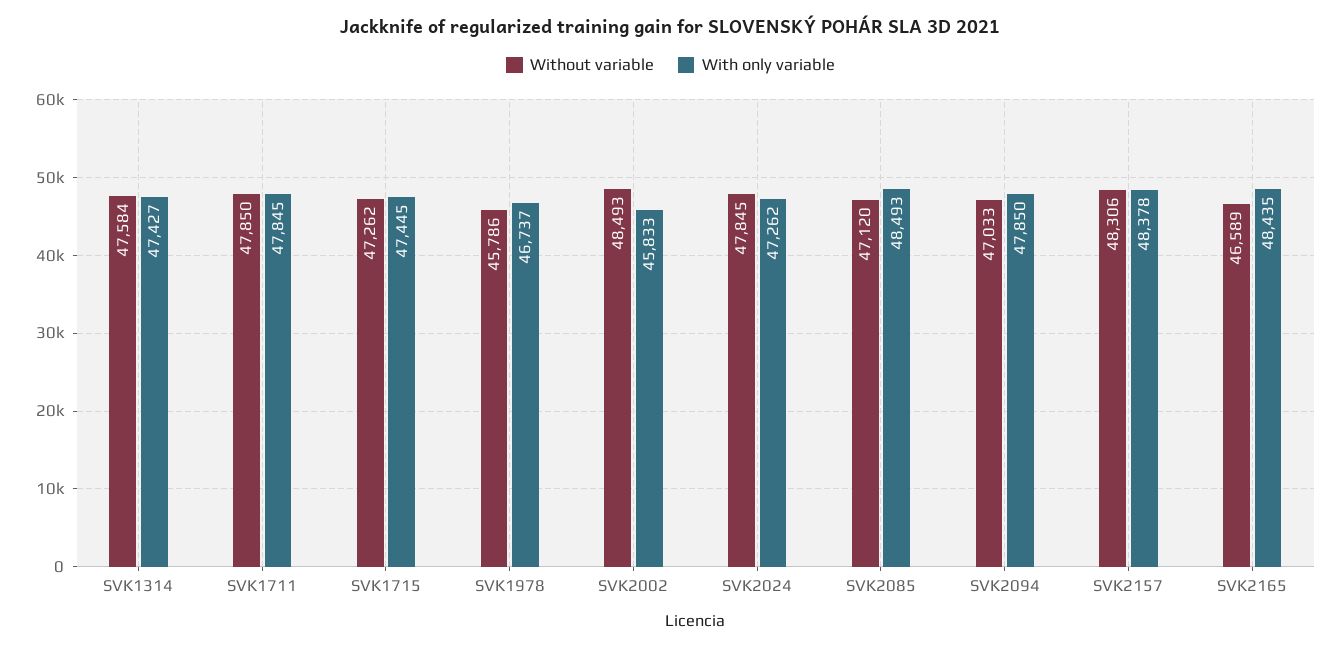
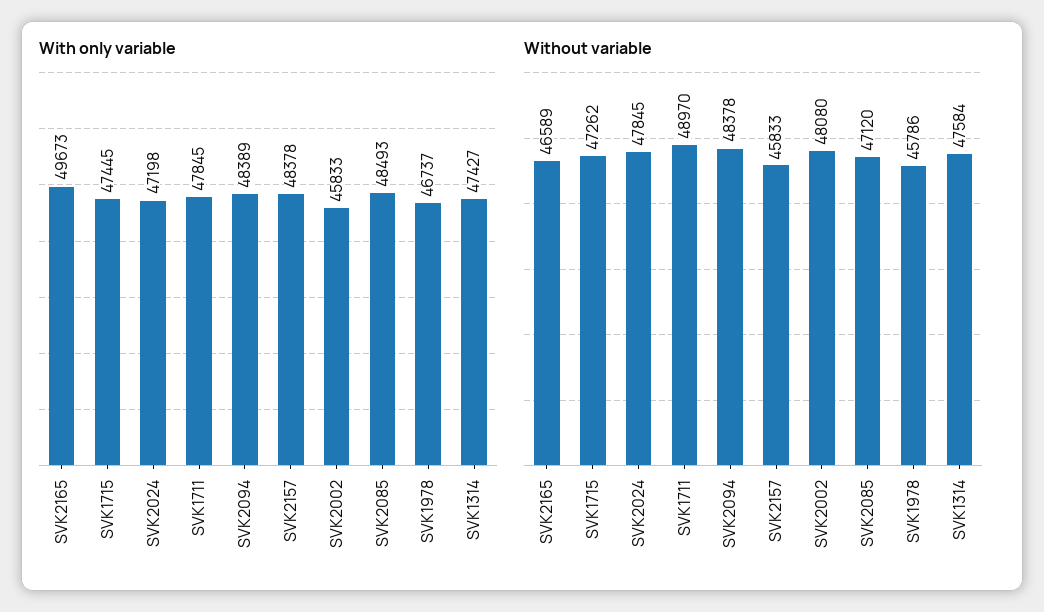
  {
    "Without variable": {
      "SVK1314": 47584,
-     "SVK1711": 47850,
+     "SVK1711": 48970,
      "SVK1715": 47262,
      "SVK1978": 45786,
-     "SVK2002": 48493,
+     "SVK2002": 48080,
      "SVK2024": 47845,
      "SVK2085": 47120,
-     "SVK2094": 47033,
+     "SVK2094": 48378,
-     "SVK2157": 48306,
+     "SVK2157": 45833,
      "SVK2165": 46589
    },
    "With only variable": {
      "SVK1314": 47427,
      "SVK1711": 47845,
      "SVK1715": 47445,
      "SVK1978": 46737,
      "SVK2002": 45833,
-     "SVK2024": 47262,
+     "SVK2024": 47198,
      "SVK2085": 48493,
-     "SVK2094": 47850,
+     "SVK2094": 48389,
      "SVK2157": 48378,
-     "SVK2165": 48435
+     "SVK2165": 49673
    }
  }

